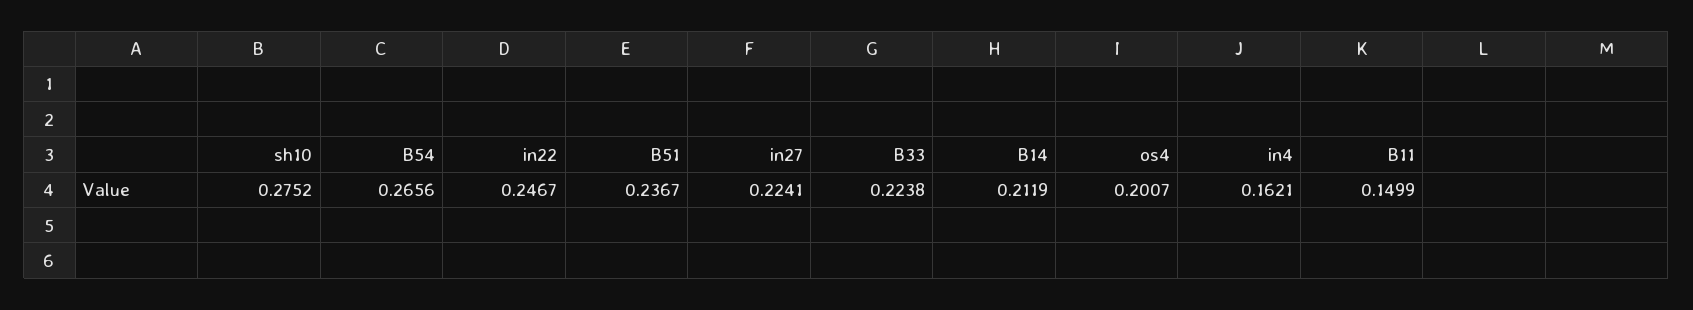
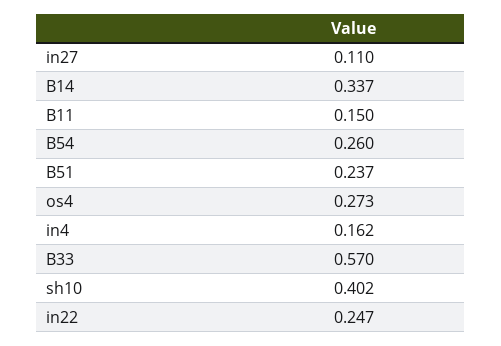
  {
-   "sh10": 0.2752,
+   "sh10": 0.402,
-   "B54": 0.2656,
+   "B54": 0.26,
    "in22": 0.2467,
    "B51": 0.2367,
-   "in27": 0.2241,
+   "in27": 0.11,
-   "B33": 0.2238,
+   "B33": 0.57,
-   "B14": 0.2119,
+   "B14": 0.337,
-   "os4": 0.2007,
+   "os4": 0.273,
    "in4": 0.1621,
    "B11": 0.1499
  }

